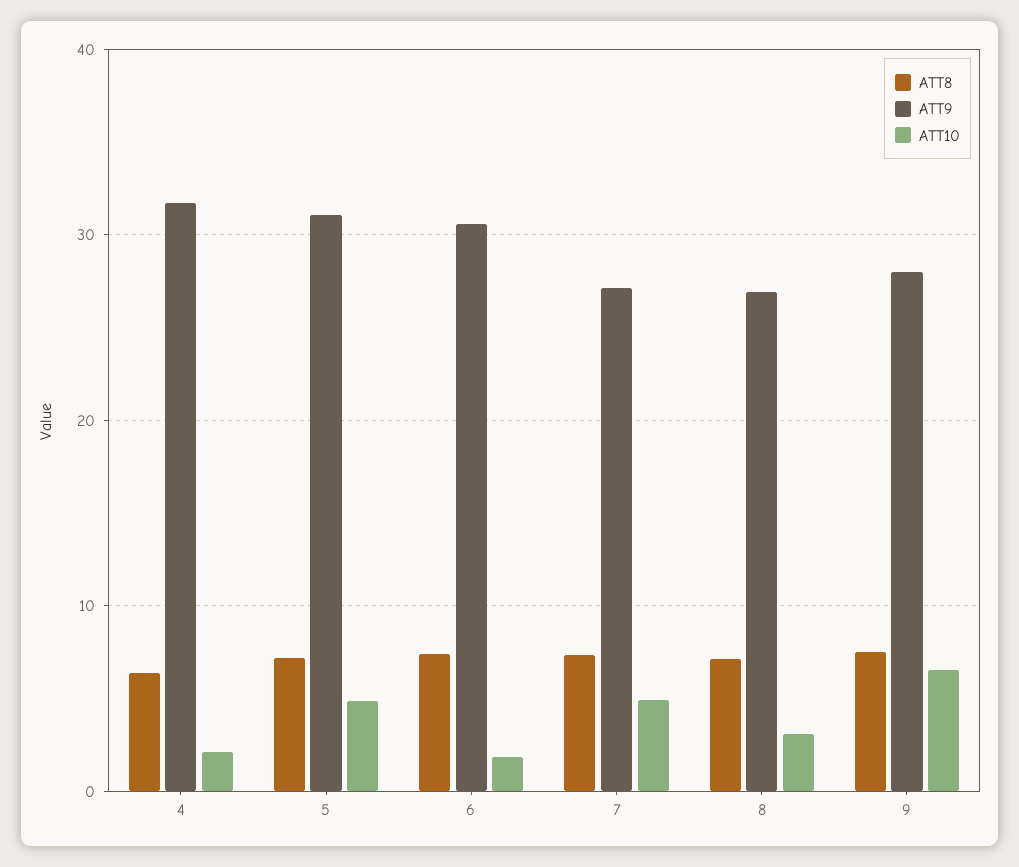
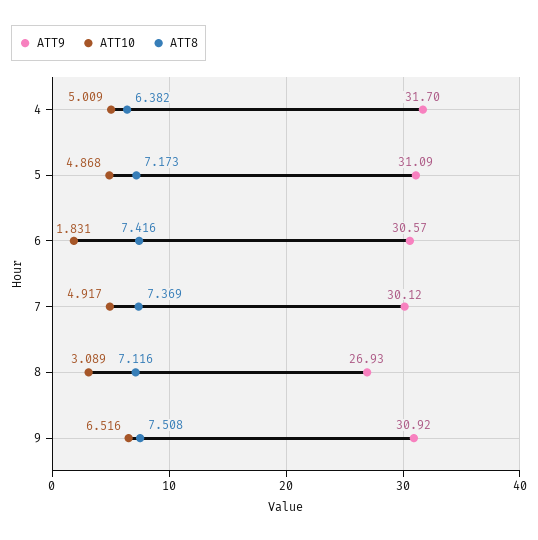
  {
    "ATT8": {
      "4": 6.382,
      "5": 7.173,
      "6": 7.416,
      "7": 7.369,
      "8": 7.116,
      "9": 7.508
    },
    "ATT9": {
      "4": 31.7,
      "5": 31.09,
      "6": 30.57,
-     "7": 27,
+     "7": 30.12,
      "8": 26.93,
-     "9": 28
+     "9": 30.92
    },
    "ATT10": {
-     "4": 2,
+     "4": 5.009,
      "5": 4.868,
      "6": 1.831,
      "7": 4.917,
      "8": 3.089,
      "9": 6.516
    }
  }

